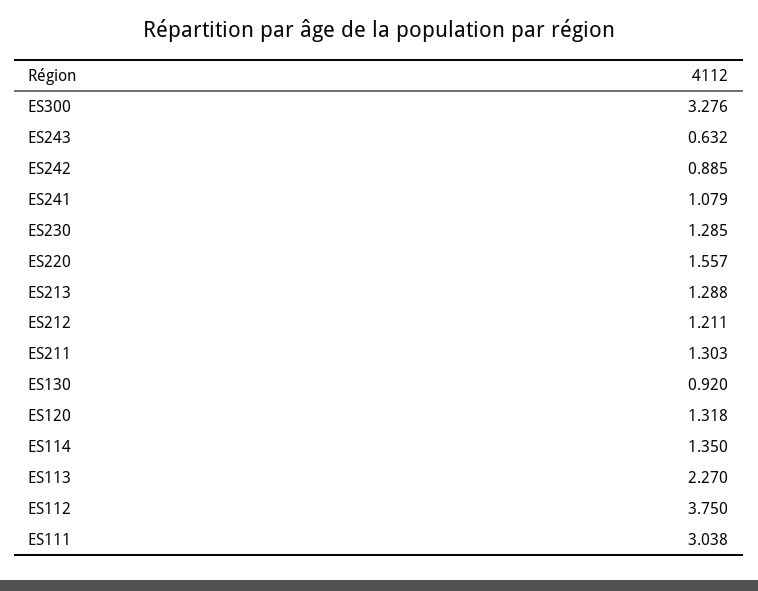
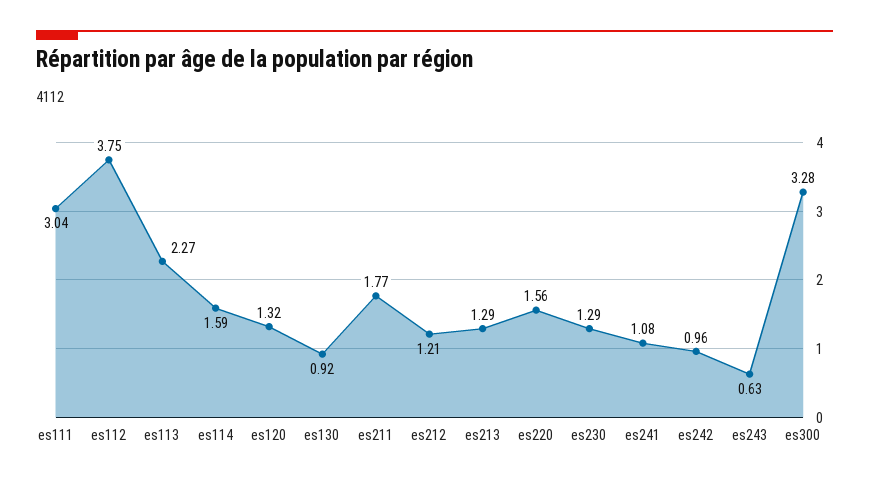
  {
    "ES300": 3.276,
    "ES243": 0.632,
-   "ES242": 0.885,
+   "ES242": 0.96,
    "ES241": 1.079,
    "ES230": 1.285,
    "ES220": 1.557,
    "ES213": 1.288,
    "ES212": 1.211,
-   "ES211": 1.303,
+   "ES211": 1.77,
    "ES130": 0.92,
    "ES120": 1.318,
-   "ES114": 1.35,
+   "ES114": 1.59,
    "ES113": 2.27,
    "ES112": 3.75,
    "ES111": 3.038
  }

